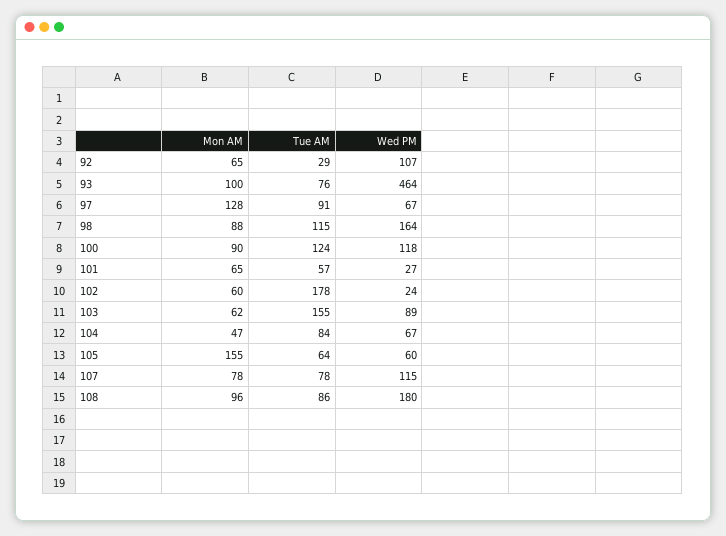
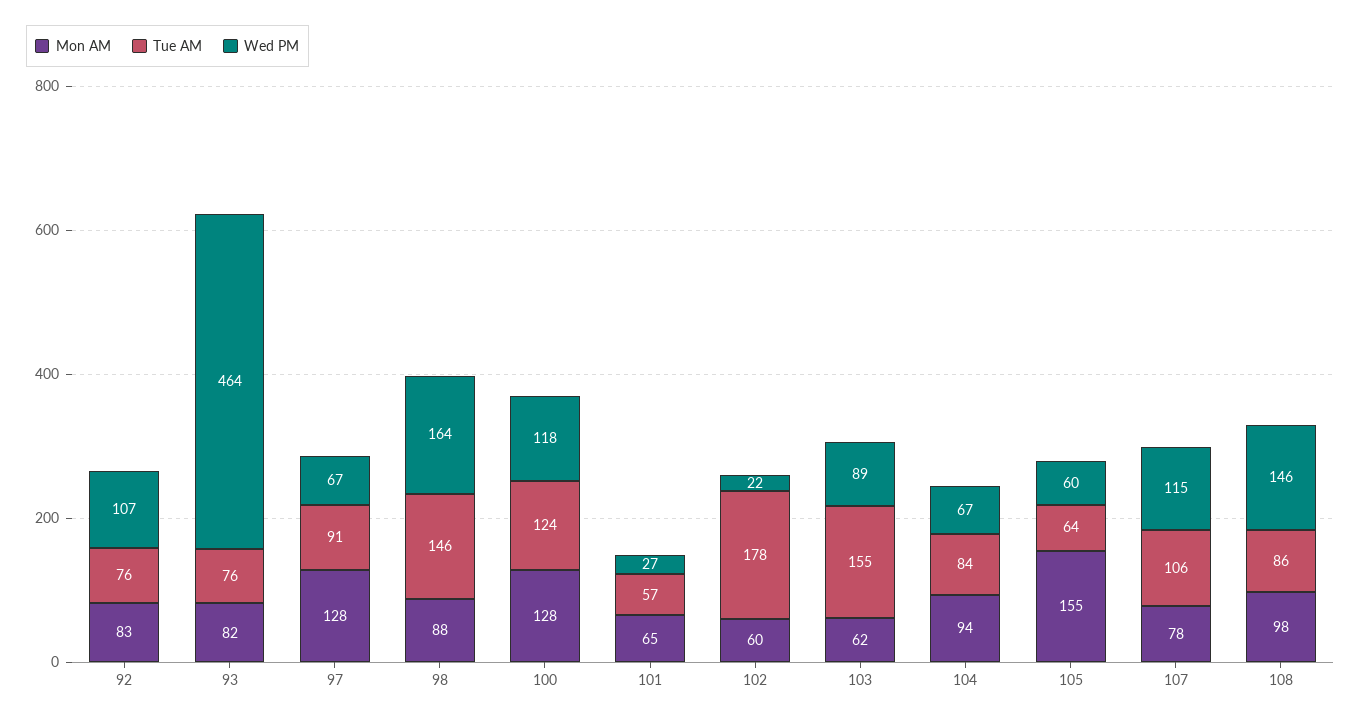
  {
    "Mon AM": {
-     "92": 65,
+     "92": 83,
-     "93": 100,
+     "93": 82,
      "97": 128,
      "98": 88,
-     "100": 90,
+     "100": 128,
      "101": 65,
      "102": 60,
      "103": 62,
-     "104": 47,
+     "104": 94,
      "105": 155,
      "107": 78,
-     "108": 96
+     "108": 98
    },
    "Tue AM": {
-     "92": 29,
+     "92": 76,
      "93": 76,
      "97": 91,
-     "98": 115,
+     "98": 146,
      "100": 124,
      "101": 57,
      "102": 178,
      "103": 155,
      "104": 84,
      "105": 64,
-     "107": 78,
+     "107": 106,
      "108": 86
    },
    "Wed PM": {
      "92": 107,
      "93": 464,
      "97": 67,
      "98": 164,
      "100": 118,
      "101": 27,
-     "102": 24,
+     "102": 22,
      "103": 89,
      "104": 67,
      "105": 60,
      "107": 115,
-     "108": 180
+     "108": 146
    }
  }

